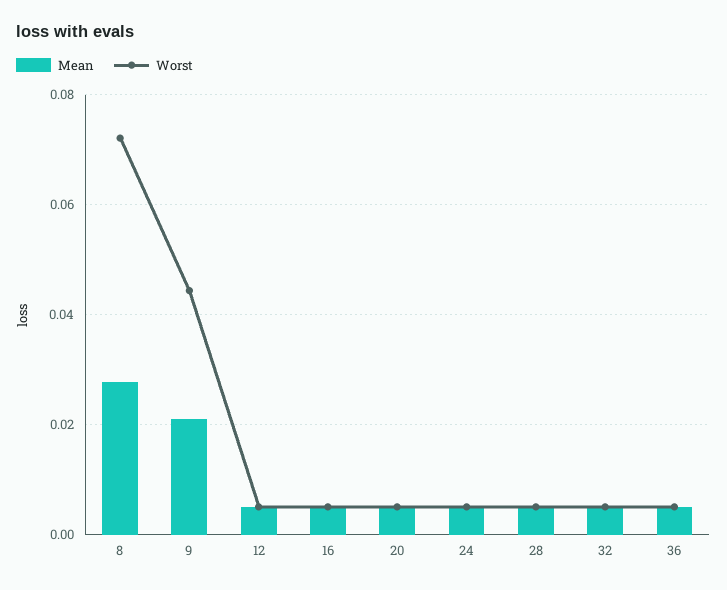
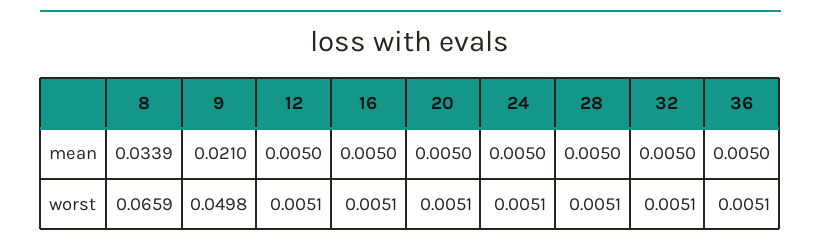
  {
    "Mean": {
-     "8": 0.028,
+     "8": 0.0339,
      "9": 0.021,
      "12": 0.005,
      "16": 0.005,
      "20": 0.005,
      "24": 0.005,
      "28": 0.005,
      "32": 0.005,
      "36": 0.005
    },
    "Worst": {
-     "8": 0.072,
+     "8": 0.0659,
-     "9": 0.044,
+     "9": 0.0498,
      "12": 0.0051,
      "16": 0.0051,
      "20": 0.0051,
      "24": 0.0051,
      "28": 0.0051,
      "32": 0.0051,
      "36": 0.0051
    }
  }

